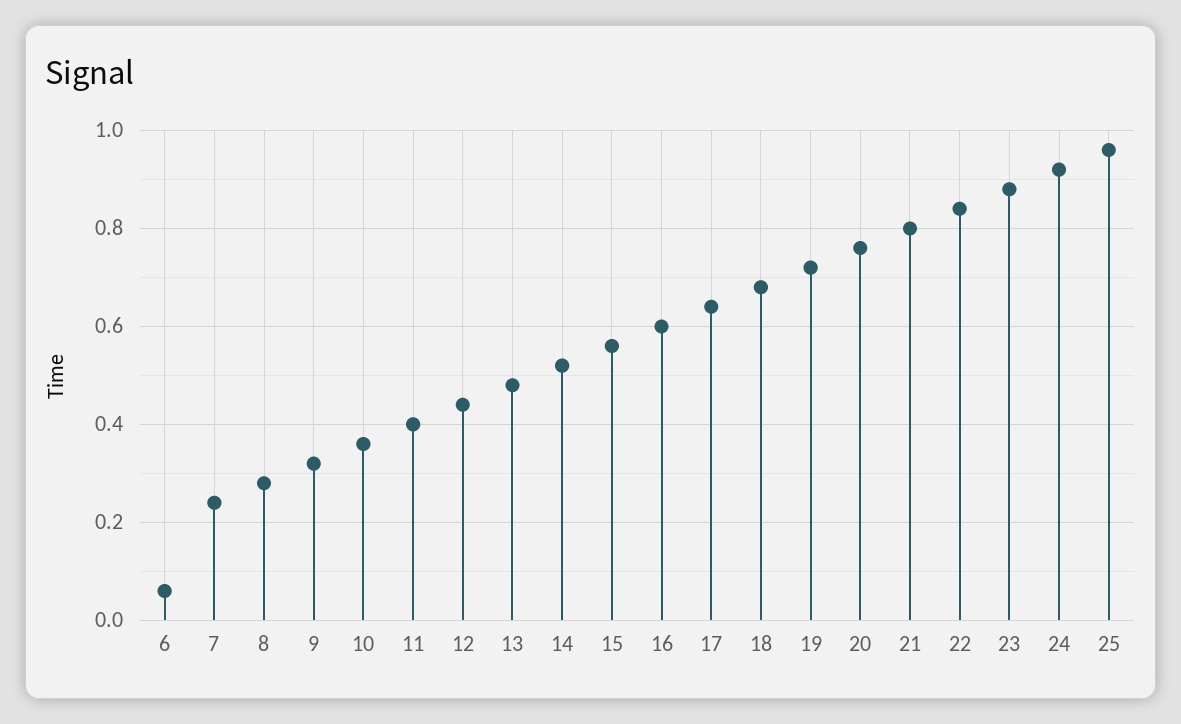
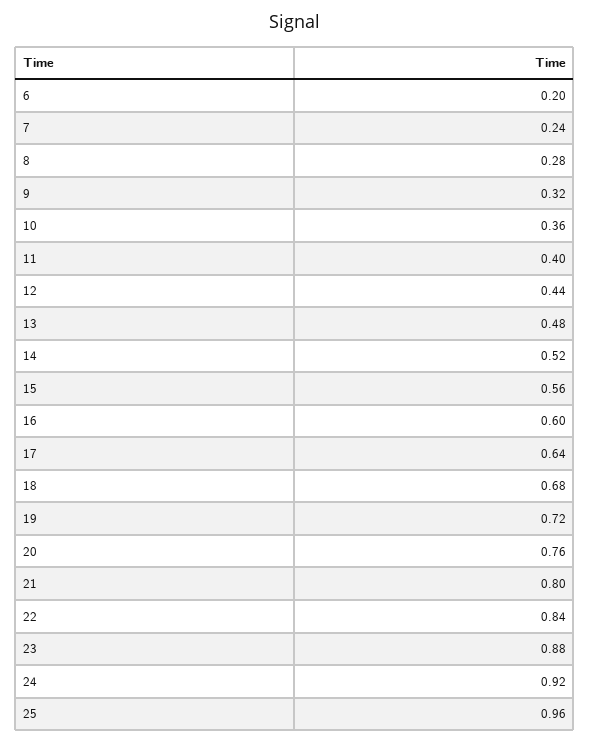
  {
-   "6": 0.05,
+   "6": 0.2,
    "7": 0.24,
    "8": 0.28,
    "9": 0.32,
    "10": 0.36,
    "11": 0.4,
    "12": 0.44,
    "13": 0.48,
    "14": 0.52,
    "15": 0.56,
    "16": 0.6,
    "17": 0.64,
    "18": 0.68,
    "19": 0.72,
    "20": 0.76,
    "21": 0.8,
    "22": 0.84,
    "23": 0.88,
    "24": 0.92,
    "25": 0.96
  }

